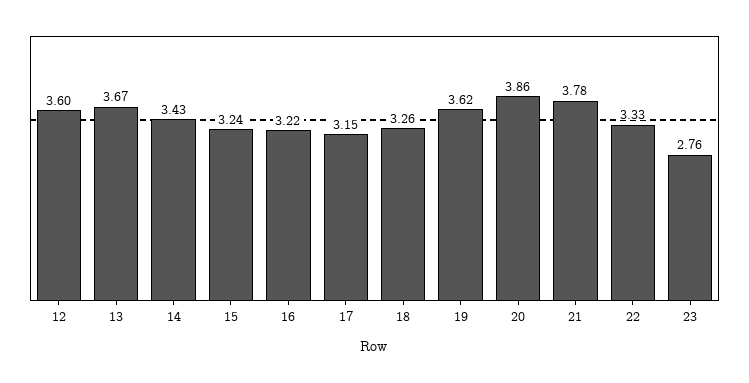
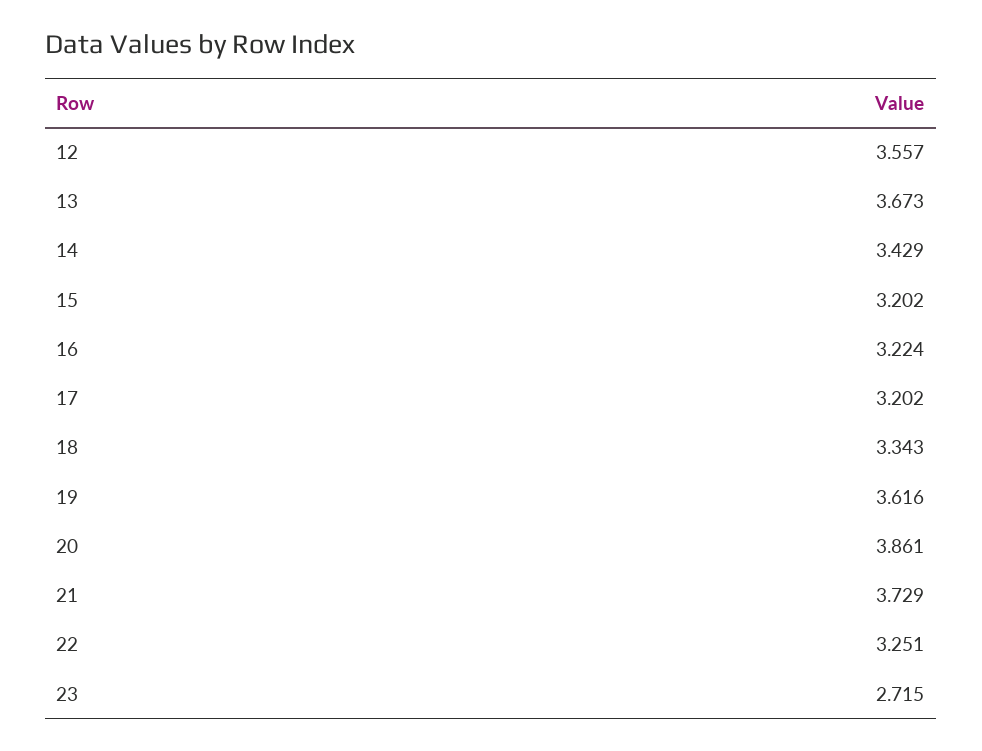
  {
-   "12": 3.6,
+   "12": 3.557,
    "13": 3.673,
    "14": 3.429,
-   "15": 3.24,
+   "15": 3.202,
    "16": 3.224,
-   "17": 3.15,
+   "17": 3.202,
-   "18": 3.26,
+   "18": 3.343,
    "19": 3.616,
    "20": 3.861,
-   "21": 3.78,
+   "21": 3.729,
-   "22": 3.33,
+   "22": 3.251,
-   "23": 2.76
+   "23": 2.715
  }

